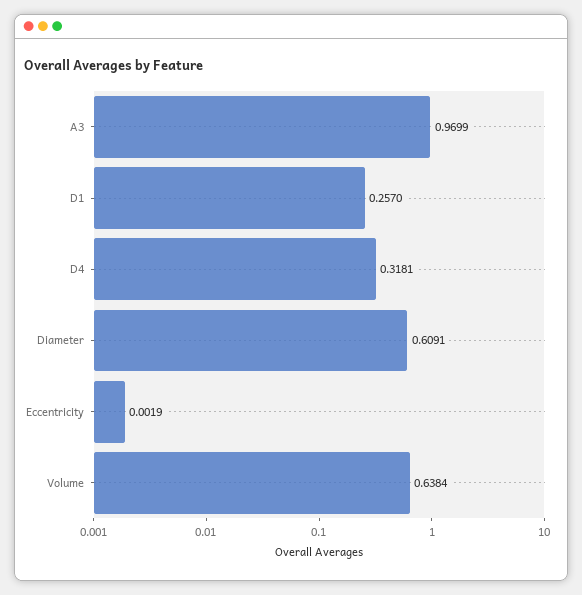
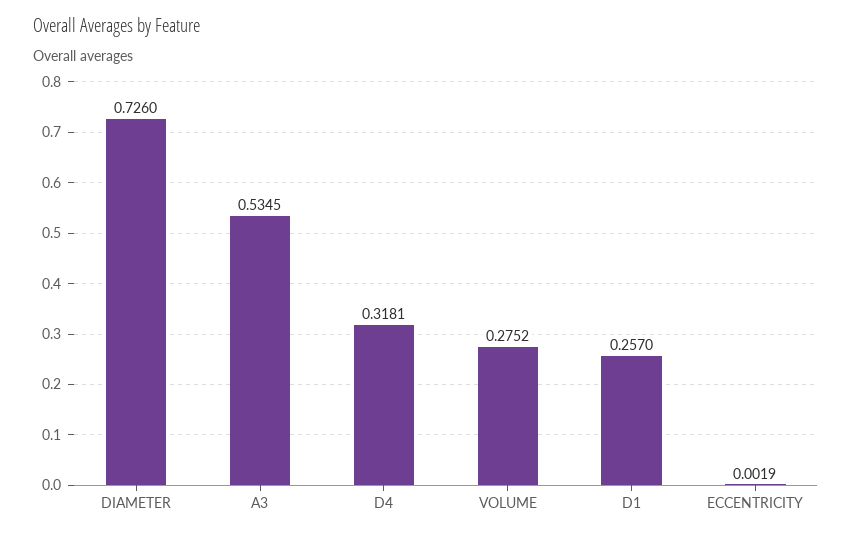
  {
-   "A3": 0.9699,
+   "A3": 0.5345,
    "D1": 0.257,
    "D4": 0.3181,
-   "Diameter": 0.6091,
+   "Diameter": 0.726,
    "Eccentricity": 0.0019,
-   "Volume": 0.6384
+   "Volume": 0.2752
  }

